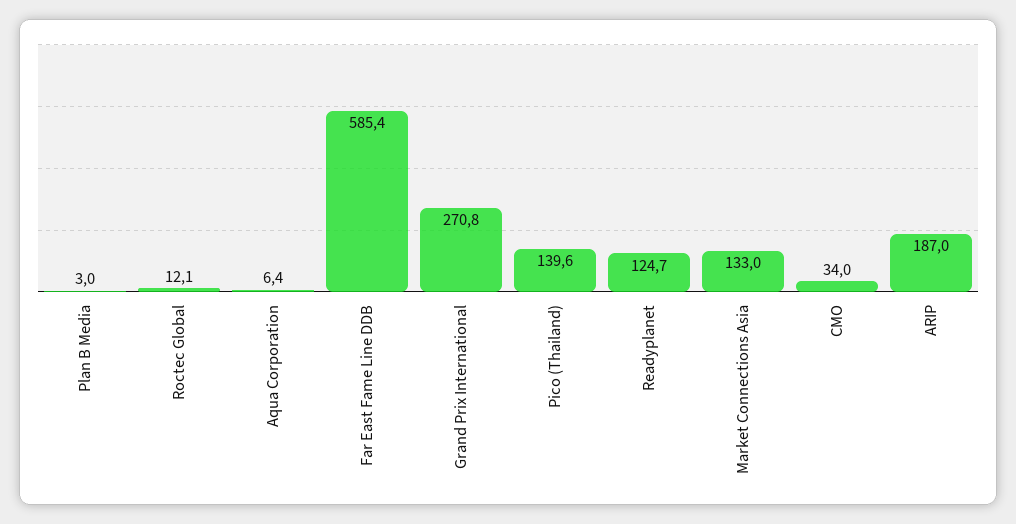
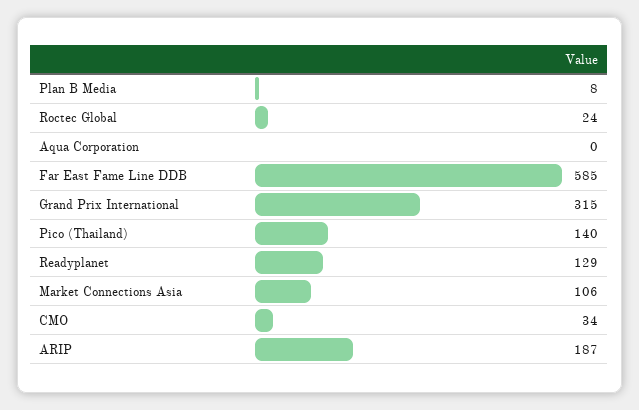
  {
-   "Plan B Media": 3,
+   "Plan B Media": 8,
-   "Roctec Global": 12.1,
+   "Roctec Global": 24,
-   "Aqua Corporation": 6.4,
+   "Aqua Corporation": 0,
    "Far East Fame Line DDB": 585.4,
-   "Grand Prix International": 270.8,
+   "Grand Prix International": 315,
    "Pico (Thailand)": 139.6,
-   "Readyplanet": 124.7,
+   "Readyplanet": 129,
-   "Market Connections Asia": 133,
+   "Market Connections Asia": 106,
    "CMO": 34,
    "ARIP": 187
  }

